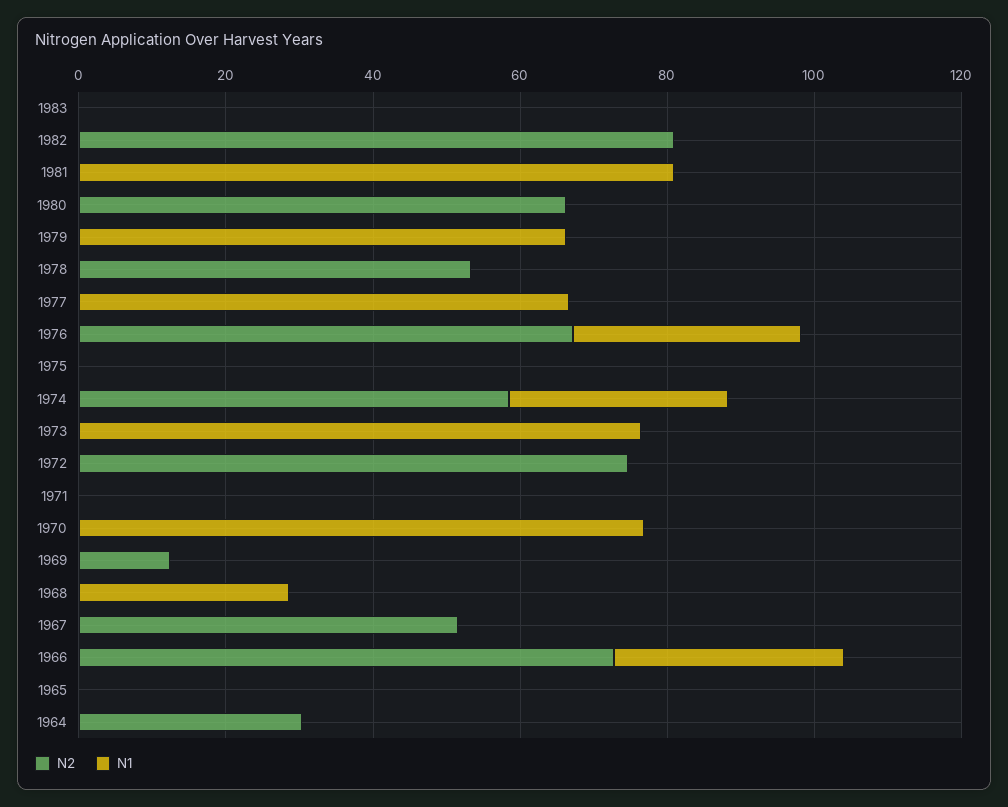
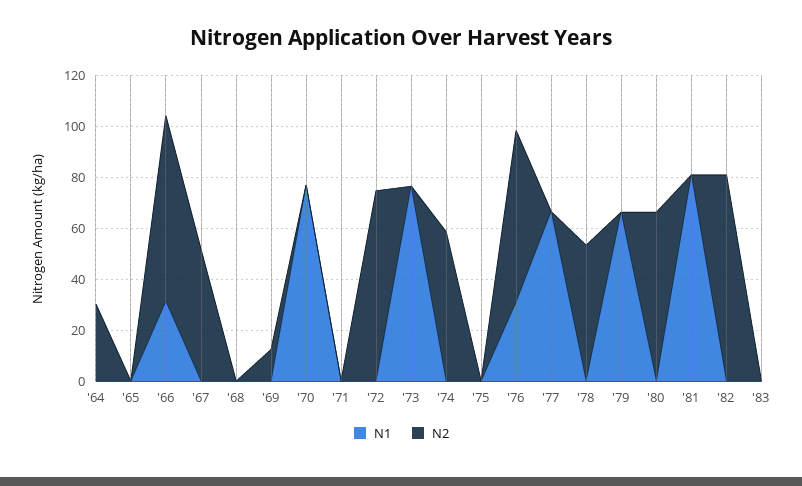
  {
    "N2": {
      "1983": 0,
      "1982": 80,
      "1981": 0,
      "1980": 65,
      "1979": 0,
      "1978": 55,
      "1977": 0,
      "1976": 65,
      "1975": 0,
      "1974": 60,
      "1973": 0,
      "1972": 75,
      "1971": 0,
      "1970": 0,
      "1969": 10,
      "1968": 0,
      "1967": 50,
      "1966": 75,
      "1965": 0,
      "1964": 30
    },
    "N1": {
      "1983": 0,
      "1982": 0,
      "1981": 80,
      "1980": 0,
      "1979": 65,
      "1978": 0,
      "1977": 65,
      "1976": 30,
      "1975": 0,
-     "1974": 30,
+     "1974": 0,
      "1973": 75,
      "1972": 0,
      "1971": 0,
      "1970": 75,
      "1969": 0,
-     "1968": 30,
+     "1968": 0,
      "1967": 0,
      "1966": 30,
      "1965": 0,
      "1964": 0
    }
  }

